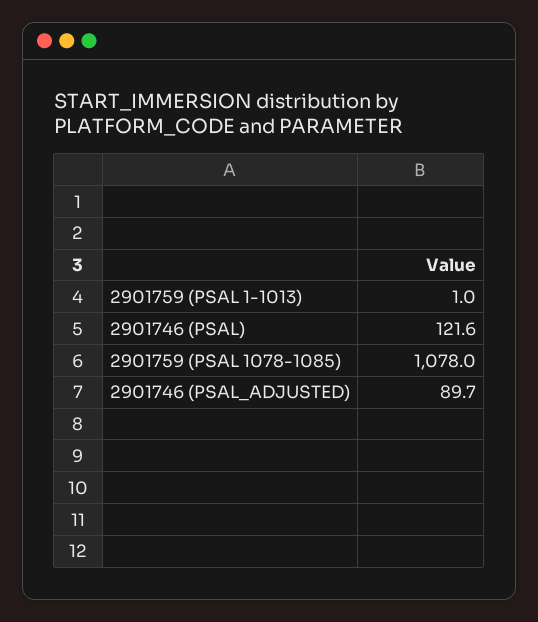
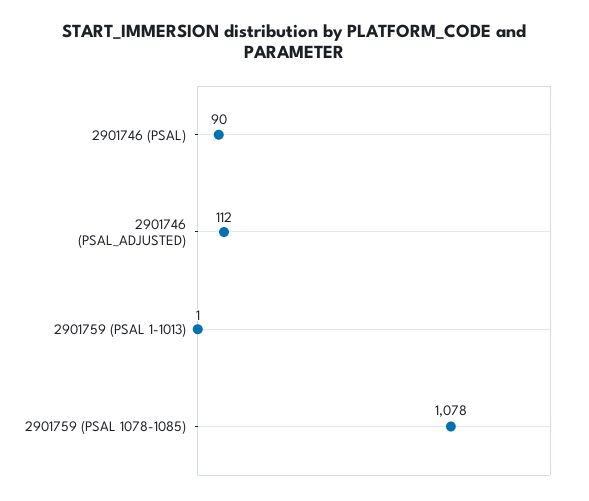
  {
    "2901759 (PSAL 1-1013)": 1,
-   "2901746 (PSAL)": 121.6,
+   "2901746 (PSAL)": 90,
    "2901759 (PSAL 1078-1085)": 1078,
-   "2901746 (PSAL_ADJUSTED)": 89.7
+   "2901746 (PSAL_ADJUSTED)": 112
  }

